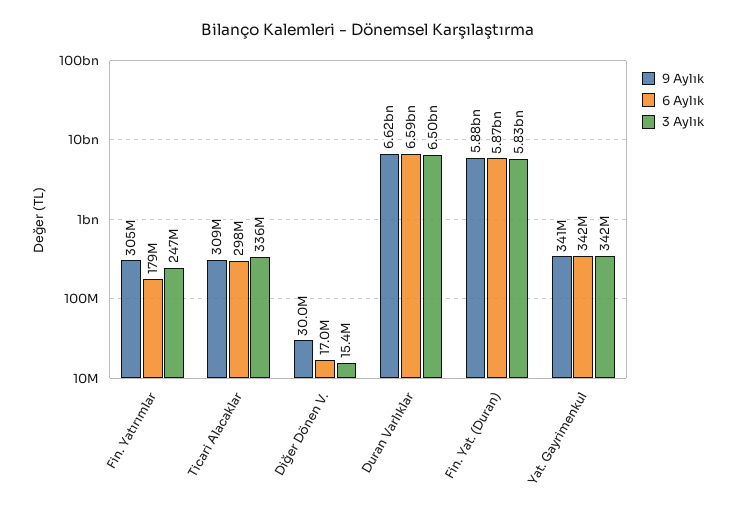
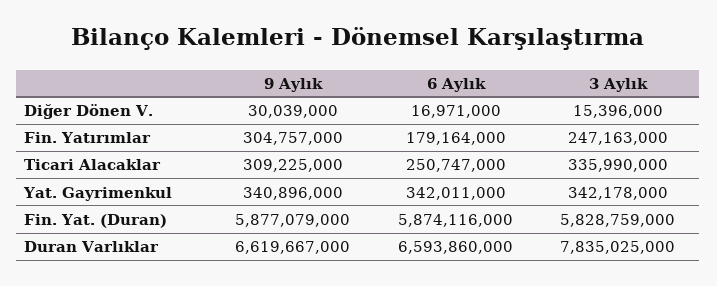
  {
    "9 Aylık": {
      "Fin. Yatırımlar": 304757000,
      "Ticari Alacaklar": 309225000,
      "Diğer Dönen V.": 30039000,
      "Duran Varlıklar": 6619667000,
      "Fin. Yat. (Duran)": 5877079000,
      "Yat. Gayrimenkul": 340896000
    },
    "6 Aylık": {
      "Fin. Yatırımlar": 179164000,
-     "Ticari Alacaklar": 298000000,
+     "Ticari Alacaklar": 250747000,
      "Diğer Dönen V.": 16971000,
      "Duran Varlıklar": 6593860000,
      "Fin. Yat. (Duran)": 5874116000,
      "Yat. Gayrimenkul": 342011000
    },
    "3 Aylık": {
      "Fin. Yatırımlar": 247163000,
      "Ticari Alacaklar": 335990000,
      "Diğer Dönen V.": 15396000,
-     "Duran Varlıklar": 6500000000,
+     "Duran Varlıklar": 7835025000,
      "Fin. Yat. (Duran)": 5828759000,
      "Yat. Gayrimenkul": 342178000
    }
  }

